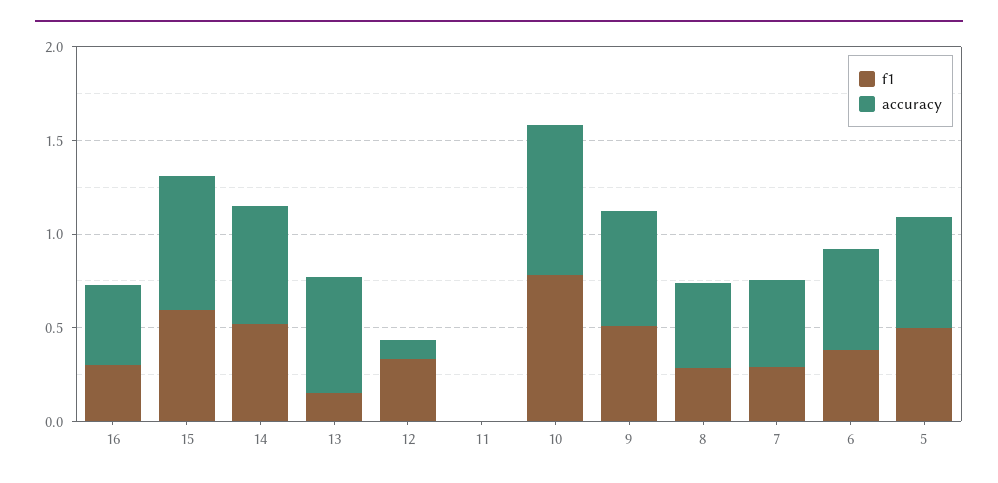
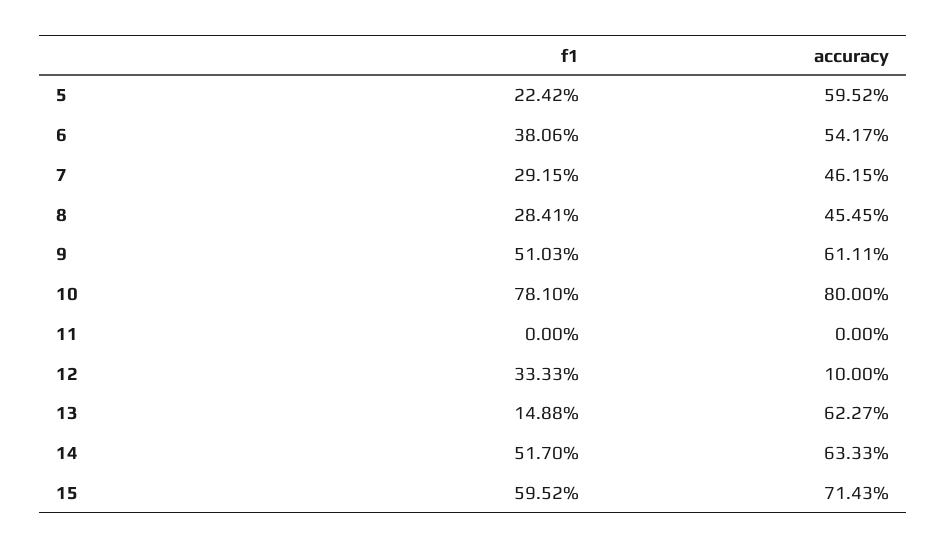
  {
    "f1": {
-     "16": 0.3,
      "15": 0.5952,
      "14": 0.517,
      "13": 0.1488,
      "12": 0.3333,
      "11": 0,
      "10": 0.781,
      "9": 0.5103,
      "8": 0.2841,
      "7": 0.2915,
      "6": 0.3806,
-     "5": 0.5
+     "5": 0.2242
    },
    "accuracy": {
-     "16": 0.4,
      "15": 0.7143,
      "14": 0.6333,
      "13": 0.6227,
      "12": 0.1,
      "11": 0,
      "10": 0.8,
      "9": 0.6111,
      "8": 0.4545,
      "7": 0.4615,
      "6": 0.5417,
      "5": 0.5952
    }
  }

